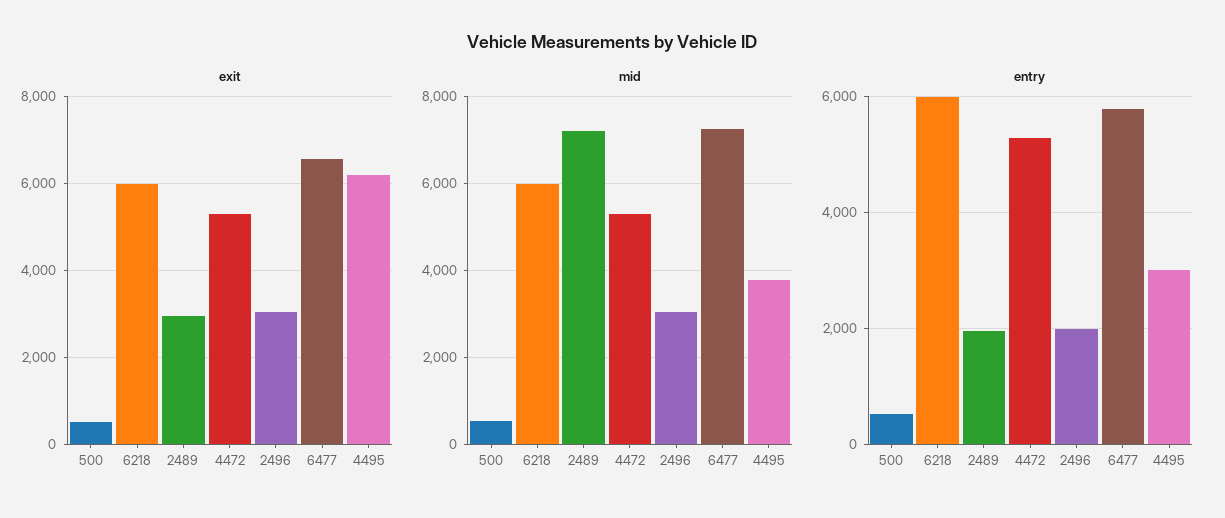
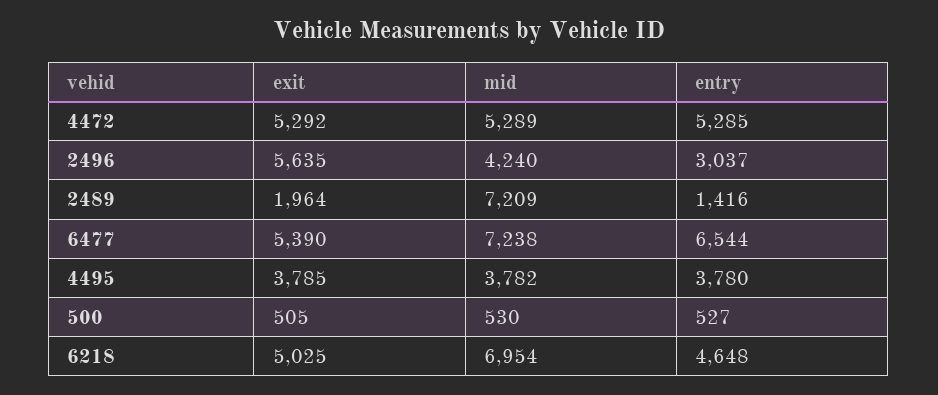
  {
    "exit": {
      "500": 505,
-     "6218": 6000,
+     "6218": 5025,
-     "2489": 3000,
+     "2489": 1964,
      "4472": 5292,
-     "2496": 3000,
+     "2496": 5635,
-     "6477": 6600,
+     "6477": 5390,
-     "4495": 6200
+     "4495": 3785
    },
    "mid": {
      "500": 530,
-     "6218": 6000,
+     "6218": 6954,
      "2489": 7209,
      "4472": 5289,
-     "2496": 3000,
+     "2496": 4240,
      "6477": 7238,
      "4495": 3782
    },
    "entry": {
      "500": 527,
-     "6218": 6000,
+     "6218": 4648,
-     "2489": 2000,
+     "2489": 1416,
      "4472": 5285,
-     "2496": 2000,
+     "2496": 3037,
-     "6477": 5800,
+     "6477": 6544,
-     "4495": 3000
+     "4495": 3780
    }
  }

